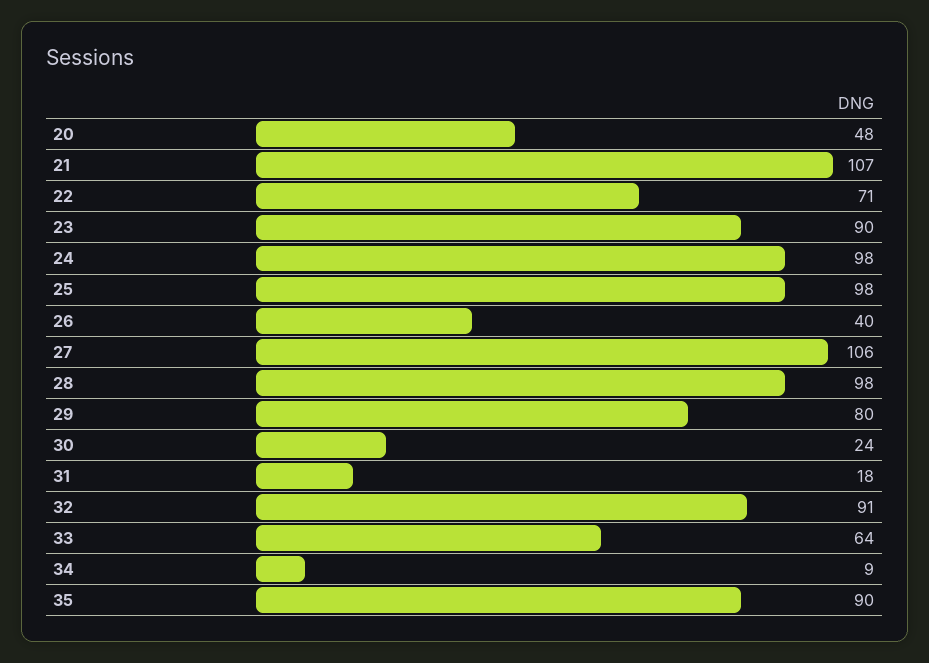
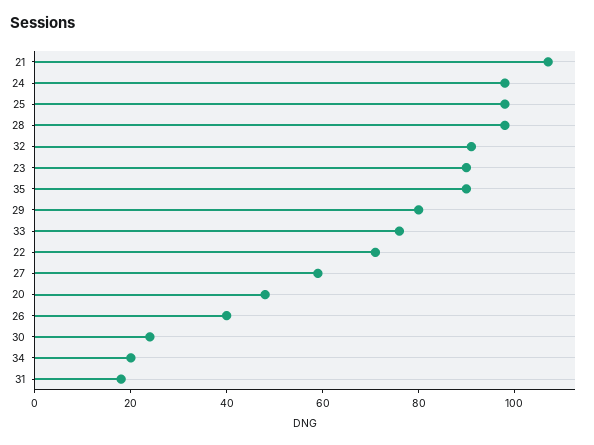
  {
    "20": 48,
    "21": 107,
    "22": 71,
    "23": 90,
    "24": 98,
    "25": 98,
    "26": 40,
-   "27": 106,
+   "27": 60,
    "28": 98,
    "29": 80,
    "30": 24,
    "31": 18,
    "32": 91,
-   "33": 64,
+   "33": 75,
-   "34": 9,
+   "34": 20,
    "35": 90
  }

